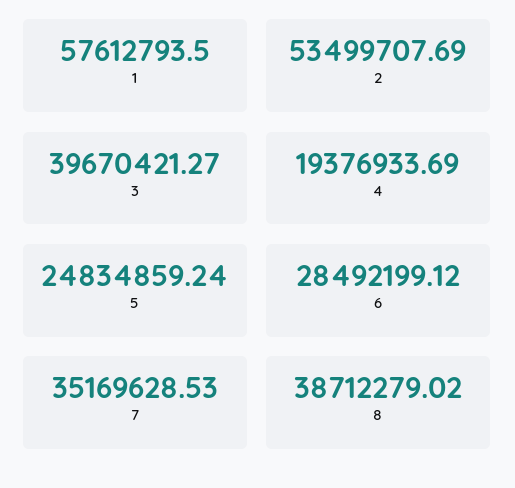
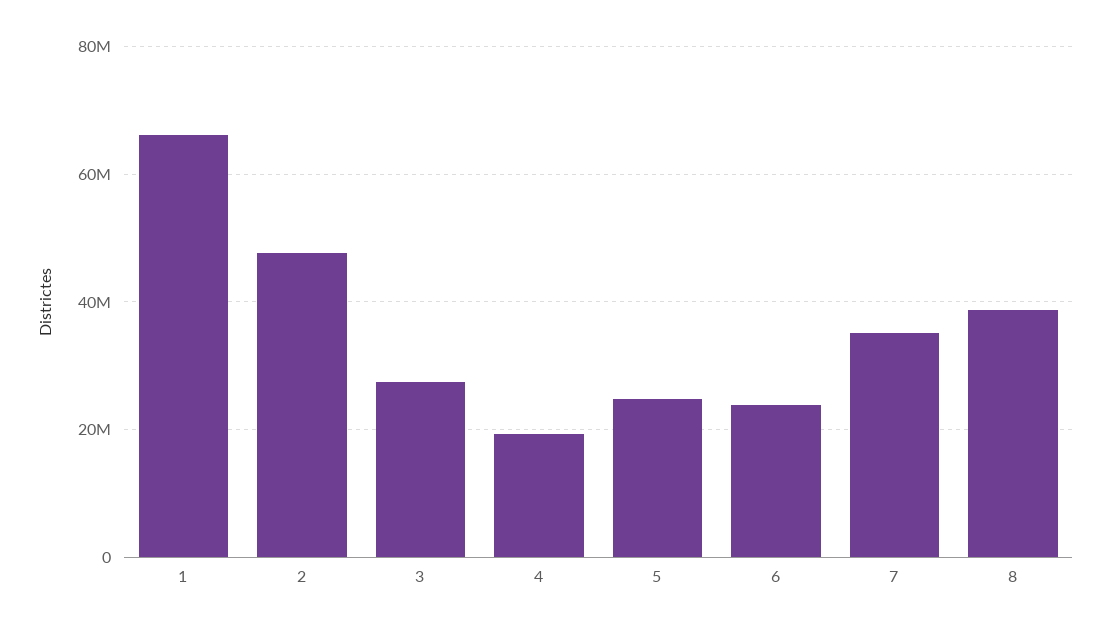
  {
-   "1": 57612793.5,
+   "1": 66000000,
-   "2": 53499707.69,
+   "2": 48000000,
-   "3": 39670421.27,
+   "3": 28000000,
    "4": 19376933.69,
    "5": 24834859.24,
-   "6": 28492199.12,
+   "6": 24000000,
    "7": 35169628.53,
    "8": 38712279.02
  }

